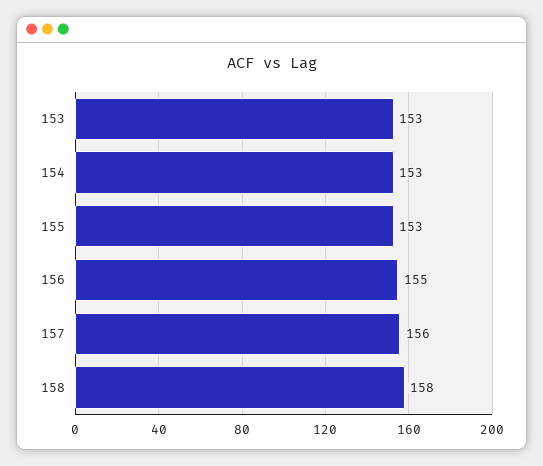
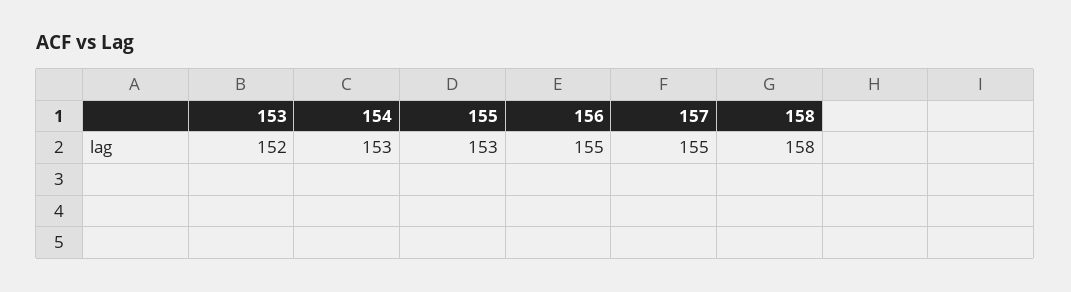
  {
-   "153": 153,
+   "153": 152,
    "154": 153,
    "155": 153,
    "156": 155,
-   "157": 156,
+   "157": 155,
    "158": 158
  }

